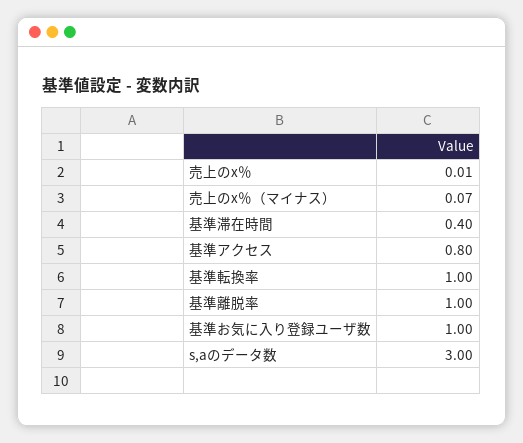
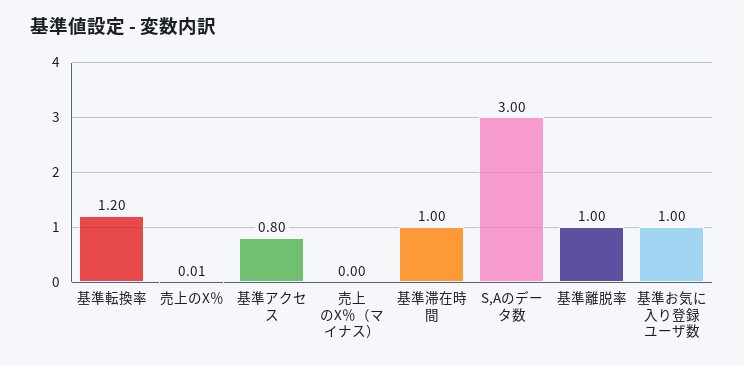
  {
    "売上のx％": 0.01,
-   "売上のx％（マイナス）": 0.07,
+   "売上のx％（マイナス）": 0,
-   "基準滞在時間": 0.4,
+   "基準滞在時間": 1,
    "基準アクセス": 0.8,
-   "基準転換率": 1,
+   "基準転換率": 1.2,
    "基準離脱率": 1,
    "基準お気に入り登録ユーザ数": 1,
    "s,aのデータ数": 3
  }

